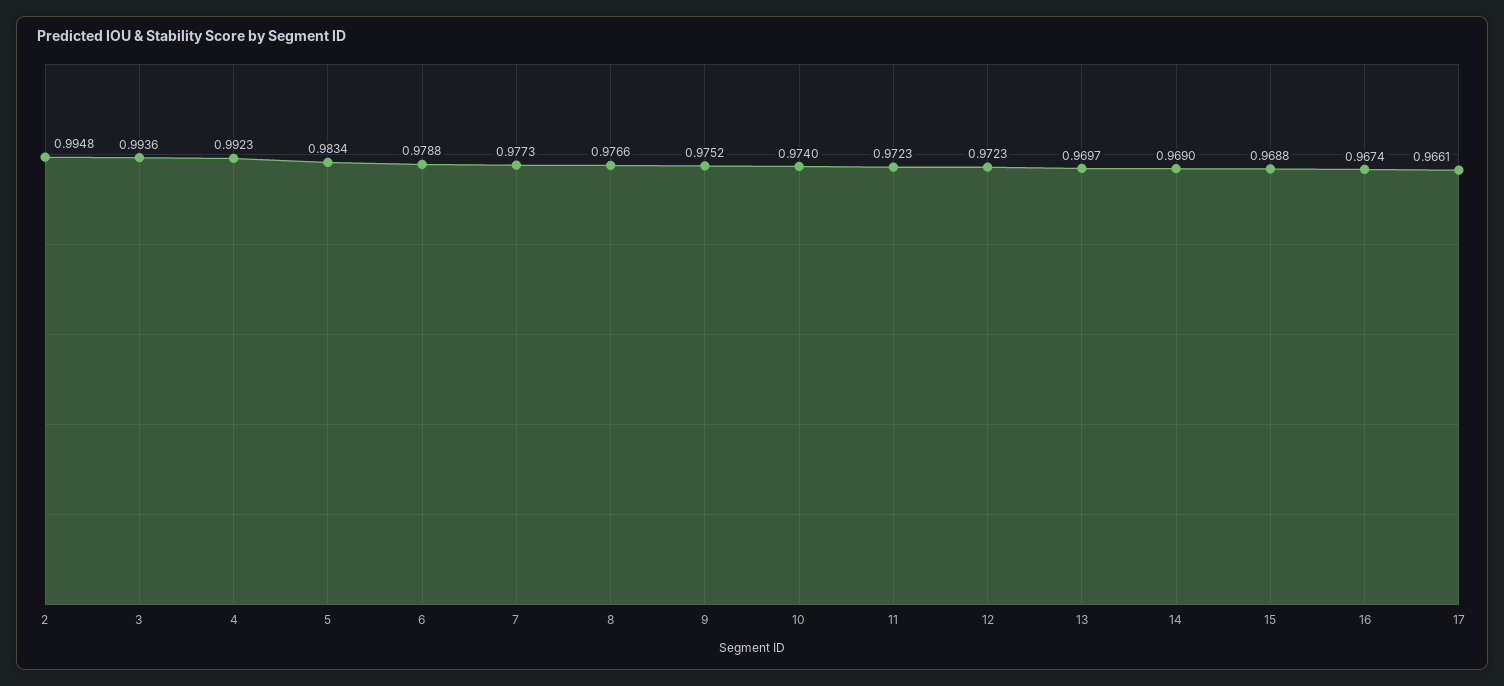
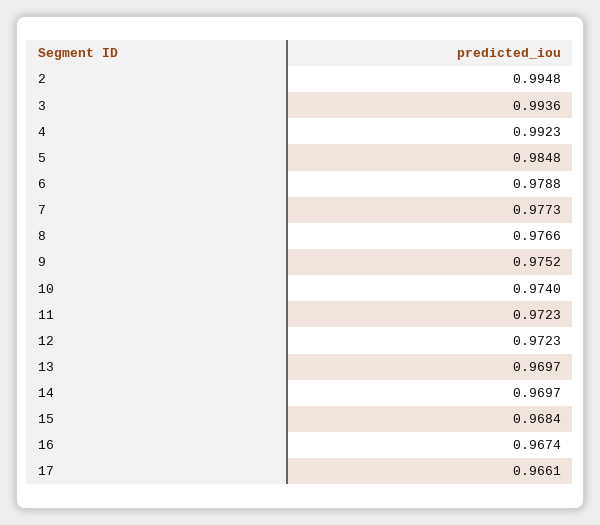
  {
    "2": 0.9948,
    "3": 0.9936,
    "4": 0.9923,
-   "5": 0.9834,
+   "5": 0.9848,
    "6": 0.9788,
    "7": 0.9773,
    "8": 0.9766,
    "9": 0.9752,
    "10": 0.974,
    "11": 0.9723,
    "12": 0.9723,
    "13": 0.9697,
-   "14": 0.969,
+   "14": 0.9697,
-   "15": 0.9688,
+   "15": 0.9684,
    "16": 0.9674,
    "17": 0.9661
  }

